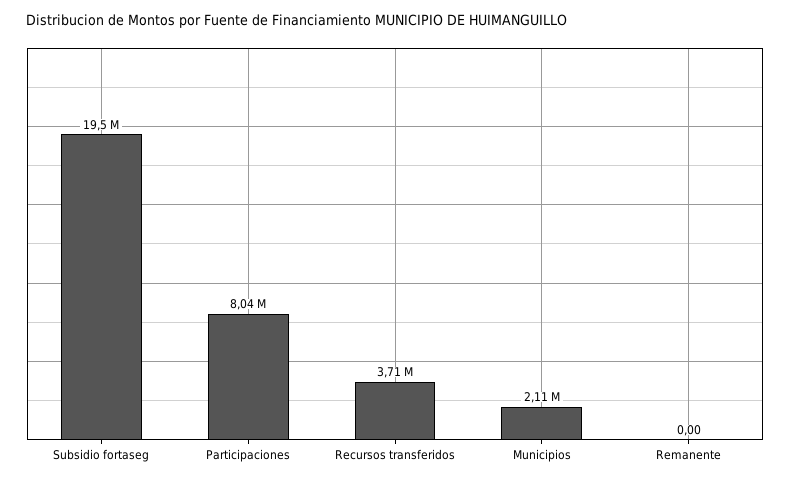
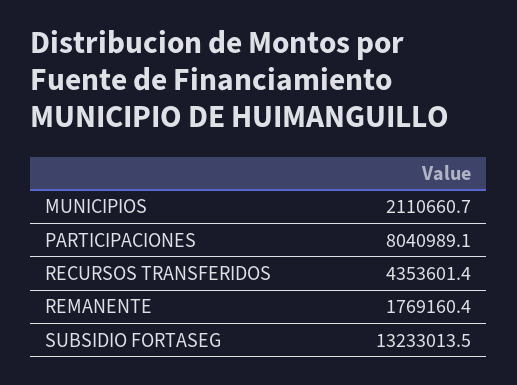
  {
-   "Subsidio fortaseg": 19500000,
+   "Subsidio fortaseg": 13233013.5,
    "Participaciones": 8040989.1,
-   "Recursos transferidos": 3710000,
+   "Recursos transferidos": 4353601.4,
    "Municipios": 2110660.7,
-   "Remanente": 0
+   "Remanente": 1769160.4
  }

